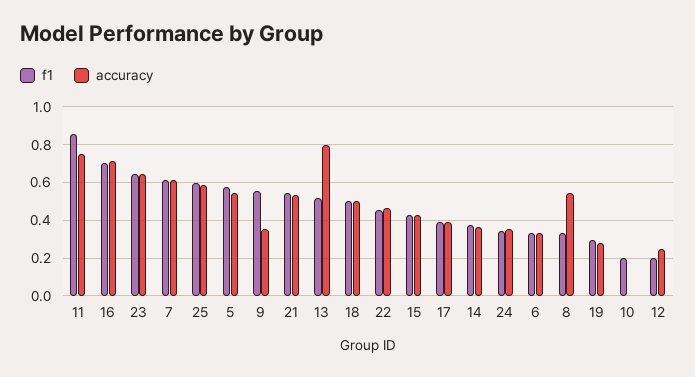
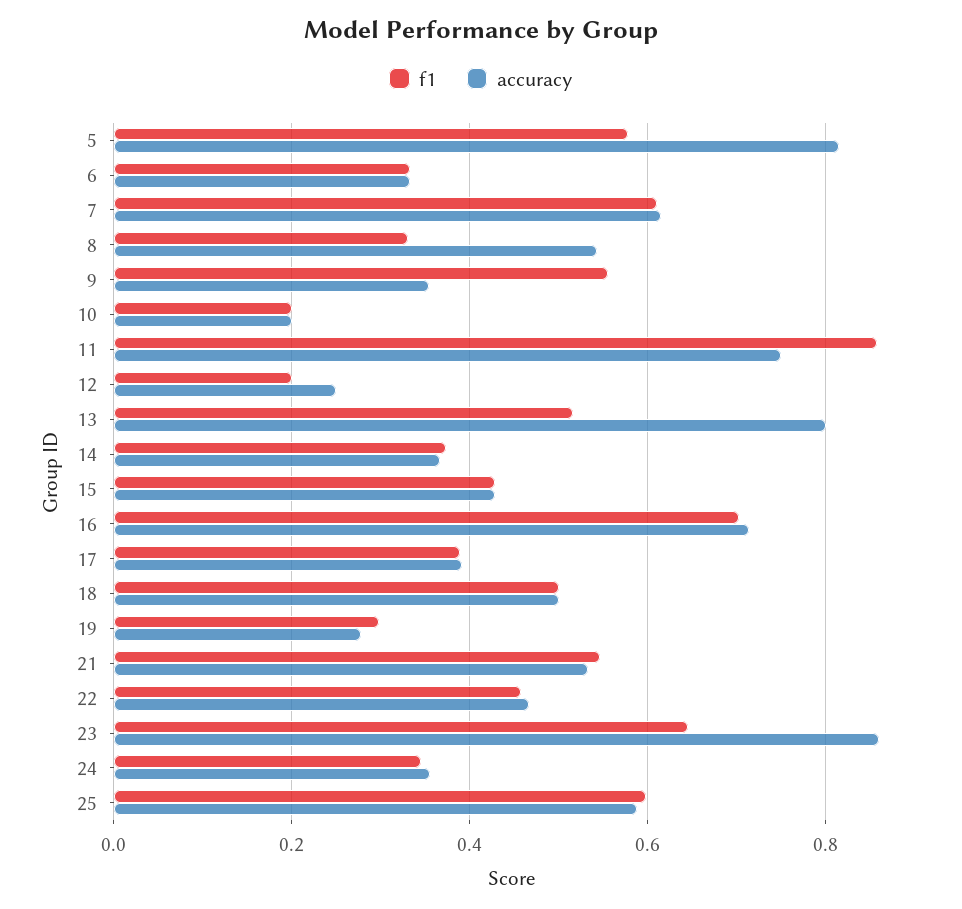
  {
    "f1": {
      "11": 0.86,
      "16": 0.7,
      "23": 0.64,
      "7": 0.62,
      "25": 0.6,
      "5": 0.58,
      "9": 0.56,
      "21": 0.54,
      "13": 0.52,
      "18": 0.5,
      "22": 0.46,
      "15": 0.42,
      "17": 0.38,
      "14": 0.38,
      "24": 0.34,
      "6": 0.34,
      "8": 0.34,
      "19": 0.3,
      "10": 0.2,
      "12": 0.2
    },
    "accuracy": {
      "11": 0.76,
      "16": 0.72,
-     "23": 0.65,
+     "23": 0.86,
      "7": 0.62,
      "25": 0.58,
-     "5": 0.55,
+     "5": 0.82,
      "9": 0.36,
      "21": 0.54,
      "13": 0.8,
      "18": 0.5,
      "22": 0.46,
      "15": 0.42,
      "17": 0.4,
      "14": 0.36,
      "24": 0.36,
      "6": 0.34,
      "8": 0.54,
      "19": 0.28,
-     "10": 0,
+     "10": 0.2,
      "12": 0.26
    }
  }

